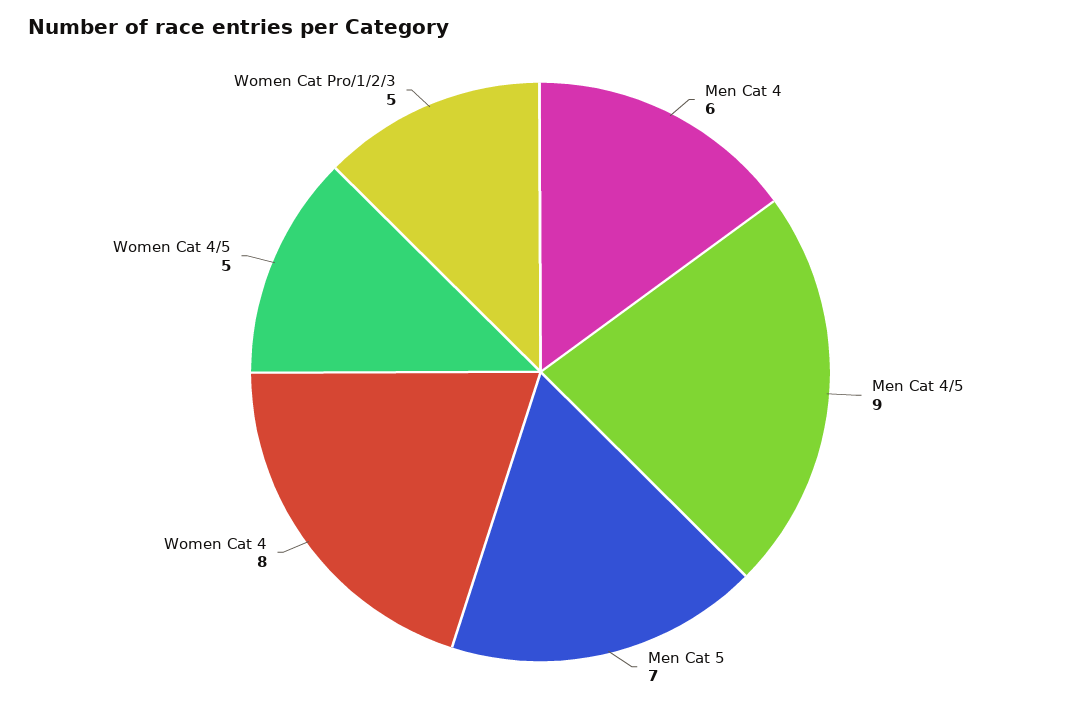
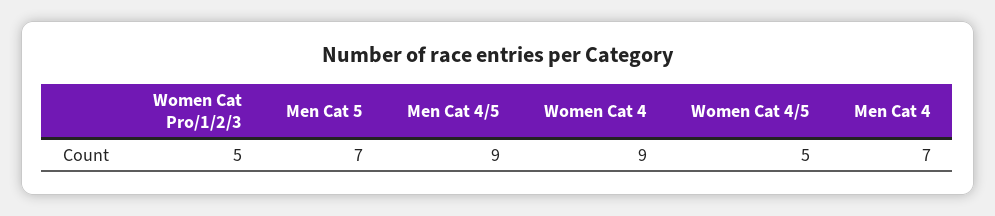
  {
-   "Men Cat 4": 6,
+   "Men Cat 4": 7,
    "Men Cat 4/5": 9,
    "Men Cat 5": 7,
-   "Women Cat 4": 8,
+   "Women Cat 4": 9,
    "Women Cat 4/5": 5,
    "Women Cat Pro/1/2/3": 5
  }

